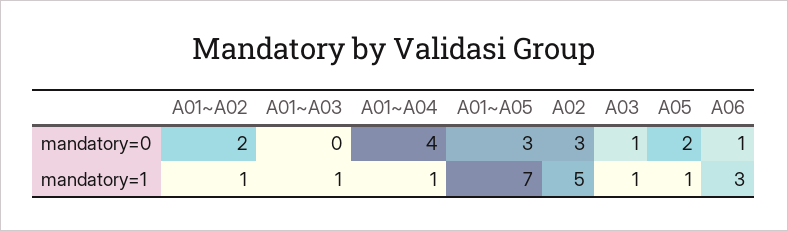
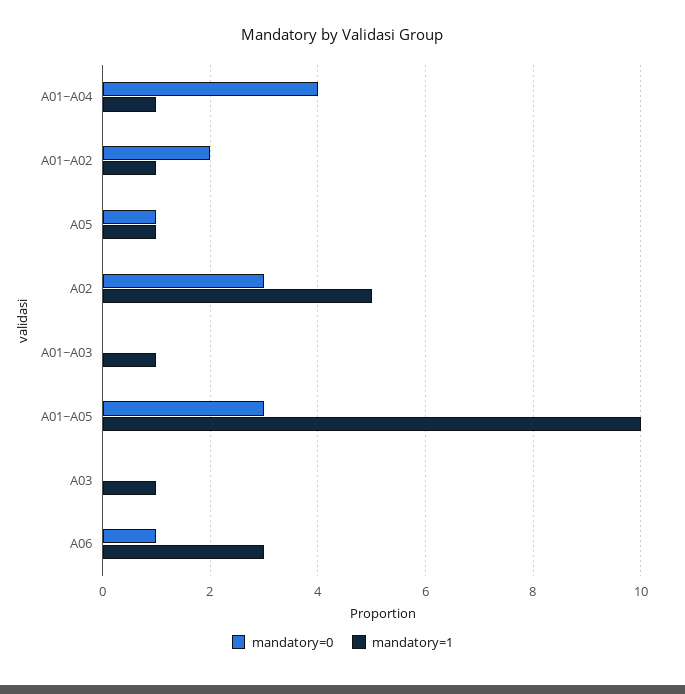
  {
    "mandatory=0": {
      "A01~A02": 2,
      "A01~A03": 0,
      "A01~A04": 4,
      "A01~A05": 3,
      "A02": 3,
-     "A03": 1,
+     "A03": 0,
-     "A05": 2,
+     "A05": 1,
      "A06": 1
    },
    "mandatory=1": {
      "A01~A02": 1,
      "A01~A03": 1,
      "A01~A04": 1,
-     "A01~A05": 7,
+     "A01~A05": 10,
      "A02": 5,
      "A03": 1,
      "A05": 1,
      "A06": 3
    }
  }

